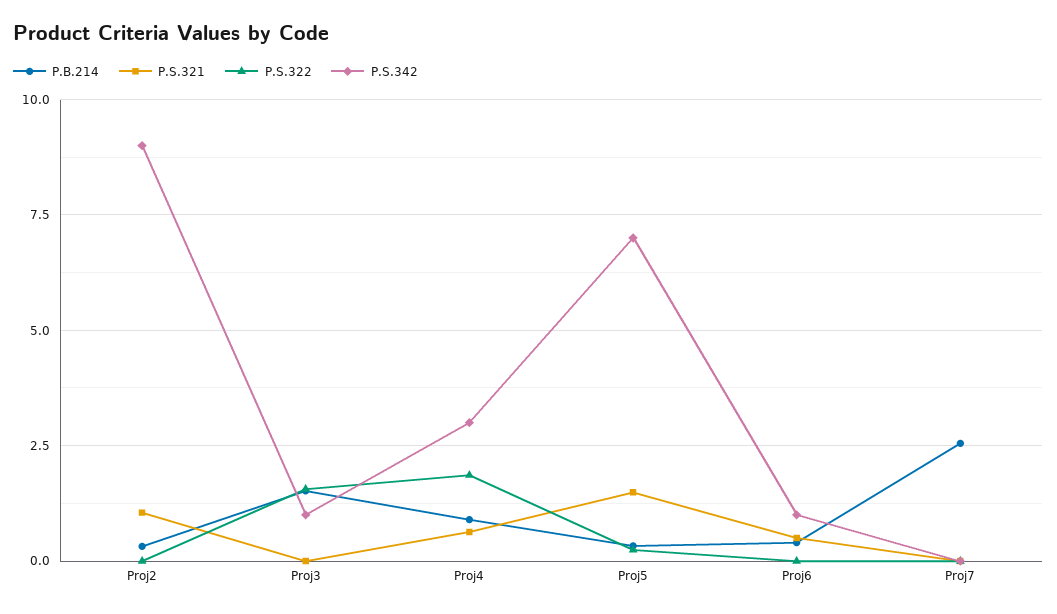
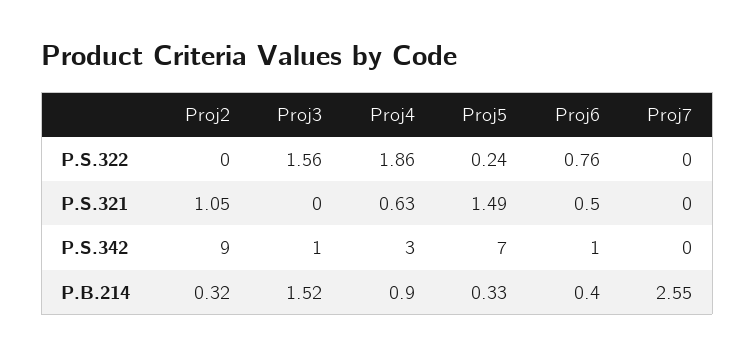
  {
    "P.B.214": {
      "Proj2": 0.32,
      "Proj3": 1.52,
      "Proj4": 0.9,
      "Proj5": 0.33,
      "Proj6": 0.4,
      "Proj7": 2.55
    },
    "P.S.321": {
      "Proj2": 1.05,
      "Proj3": 0,
      "Proj4": 0.63,
      "Proj5": 1.49,
      "Proj6": 0.5,
      "Proj7": 0
    },
    "P.S.322": {
      "Proj2": 0,
      "Proj3": 1.56,
      "Proj4": 1.86,
      "Proj5": 0.24,
-     "Proj6": 0,
+     "Proj6": 0.76,
      "Proj7": 0
    },
    "P.S.342": {
      "Proj2": 9,
      "Proj3": 1,
      "Proj4": 3,
      "Proj5": 7,
      "Proj6": 1,
      "Proj7": 0
    }
  }

